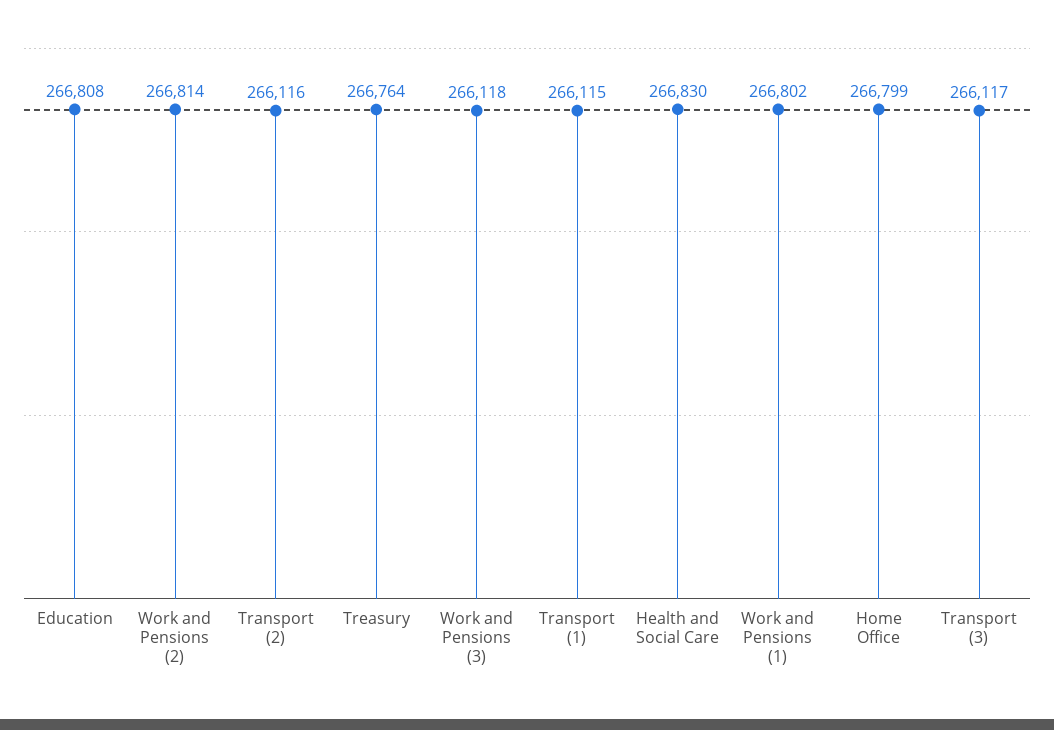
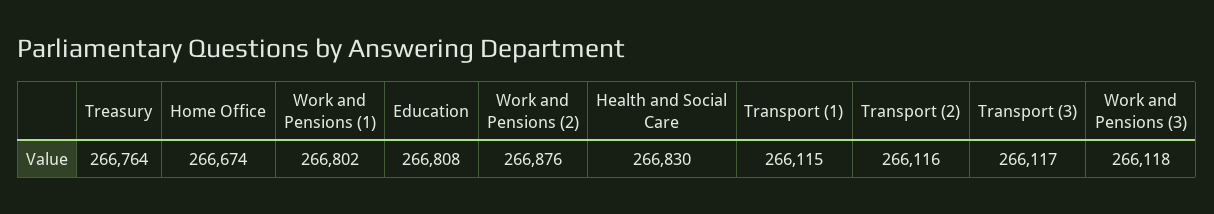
  {
    "Education": 266808,
-   "Work and Pensions (2)": 266814,
+   "Work and Pensions (2)": 266876,
    "Transport (2)": 266116,
    "Treasury": 266764,
    "Work and Pensions (3)": 266118,
    "Transport (1)": 266115,
    "Health and Social Care": 266830,
    "Work and Pensions (1)": 266802,
-   "Home Office": 266799,
+   "Home Office": 266674,
    "Transport (3)": 266117
  }

